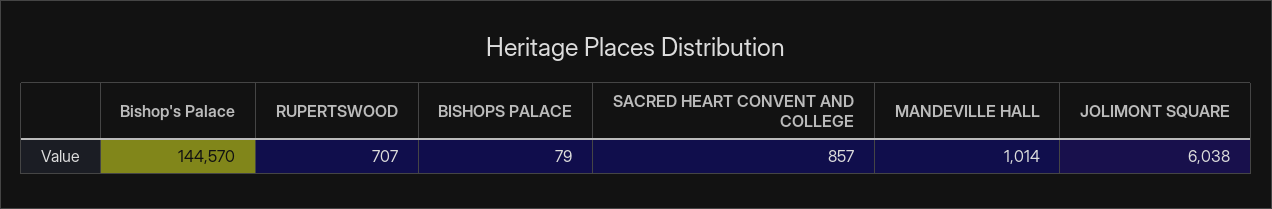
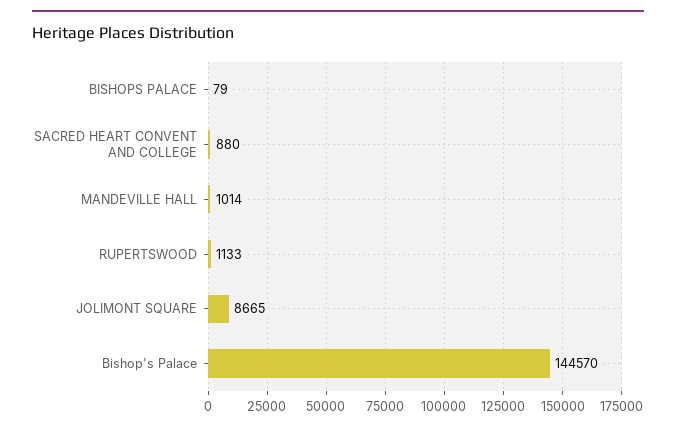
  {
    "Bishop's Palace": 144570,
-   "RUPERTSWOOD": 707,
+   "RUPERTSWOOD": 1133,
    "BISHOPS PALACE": 79,
-   "SACRED HEART CONVENT AND COLLEGE": 857,
+   "SACRED HEART CONVENT AND COLLEGE": 880,
    "MANDEVILLE HALL": 1014,
-   "JOLIMONT SQUARE": 6038
+   "JOLIMONT SQUARE": 8665
  }

